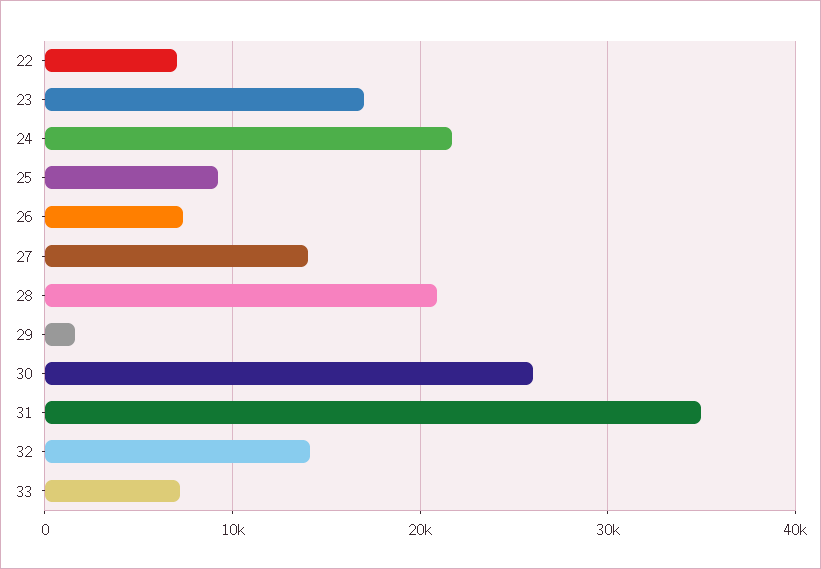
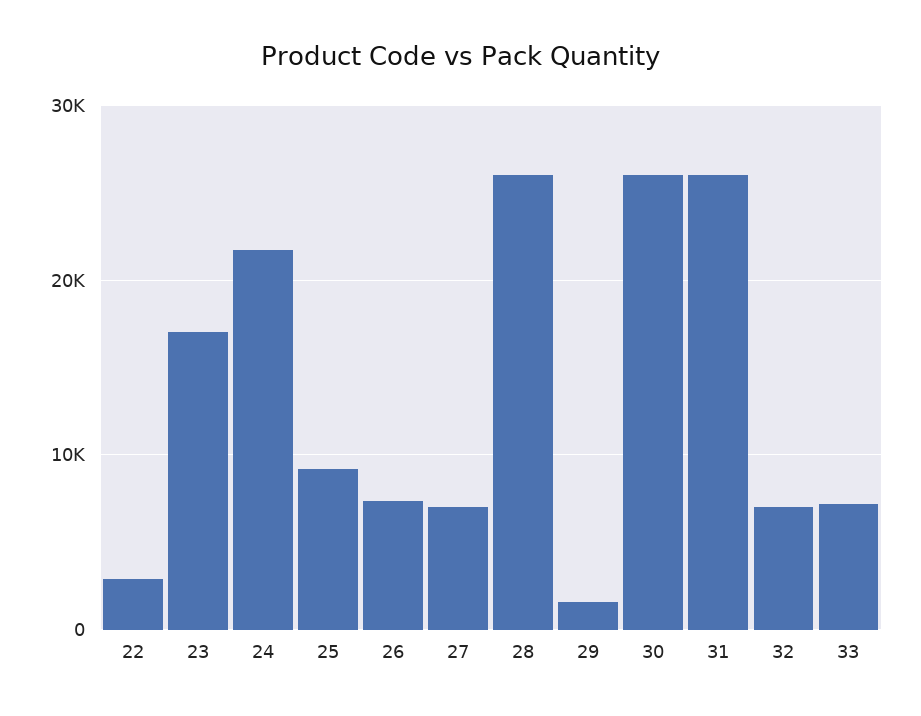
  {
-   "22": 7000,
+   "22": 3000,
    "23": 17000,
    "24": 22000,
    "25": 9000,
    "26": 7000,
-   "27": 14000,
+   "27": 7000,
-   "28": 21000,
+   "28": 26000,
    "29": 2000,
    "30": 26000,
-   "31": 35000,
+   "31": 26000,
-   "32": 14000,
+   "32": 7000,
    "33": 7000
  }

